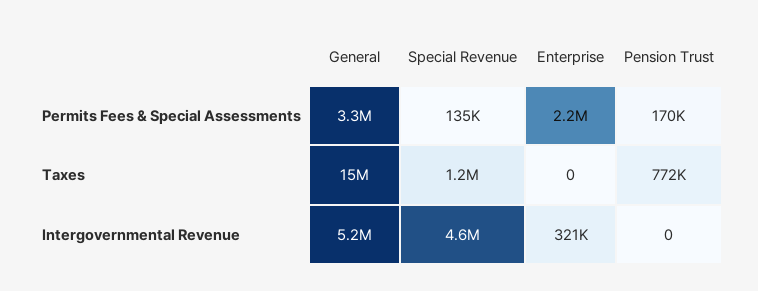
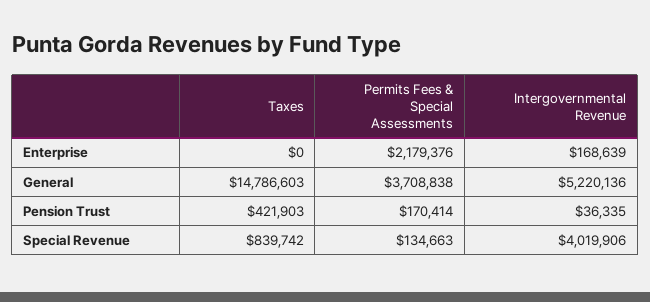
  {
    "General": {
-     "Permits Fees & Special Assessments": 3300000,
+     "Permits Fees & Special Assessments": 3708838,
      "Taxes": 14786603,
      "Intergovernmental Revenue": 5220136
    },
    "Special Revenue": {
      "Permits Fees & Special Assessments": 134663,
-     "Taxes": 1200000,
+     "Taxes": 839742,
-     "Intergovernmental Revenue": 4600000
+     "Intergovernmental Revenue": 4019906
    },
    "Enterprise": {
      "Permits Fees & Special Assessments": 2179376,
      "Taxes": 0,
-     "Intergovernmental Revenue": 321000
+     "Intergovernmental Revenue": 168639
    },
    "Pension Trust": {
      "Permits Fees & Special Assessments": 170414,
-     "Taxes": 772000,
+     "Taxes": 421903,
-     "Intergovernmental Revenue": 0
+     "Intergovernmental Revenue": 36335
    }
  }

